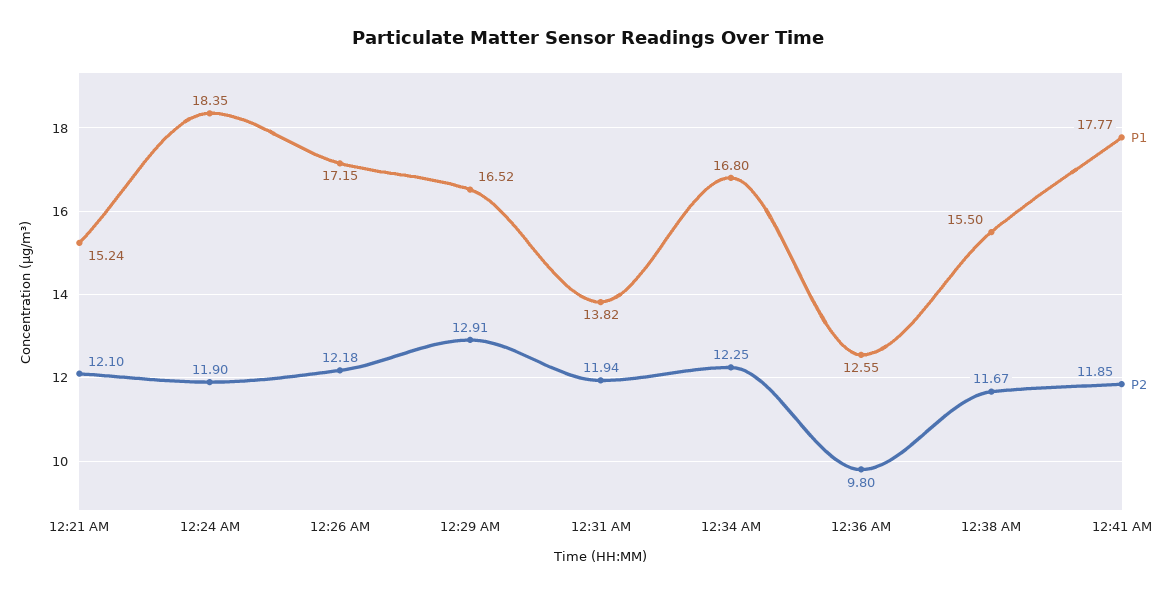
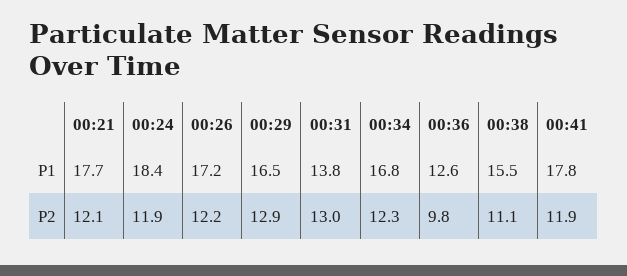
  {
    "P1": {
-     "12:21 AM": 15.24,
+     "12:21 AM": 17.7,
      "12:24 AM": 18.35,
      "12:26 AM": 17.15,
      "12:29 AM": 16.52,
      "12:31 AM": 13.82,
      "12:34 AM": 16.8,
      "12:36 AM": 12.55,
      "12:38 AM": 15.5,
      "12:41 AM": 17.77
    },
    "P2": {
      "12:21 AM": 12.1,
      "12:24 AM": 11.9,
      "12:26 AM": 12.18,
      "12:29 AM": 12.91,
-     "12:31 AM": 11.94,
+     "12:31 AM": 13,
      "12:34 AM": 12.25,
      "12:36 AM": 9.8,
-     "12:38 AM": 11.67,
+     "12:38 AM": 11.1,
      "12:41 AM": 11.85
    }
  }

